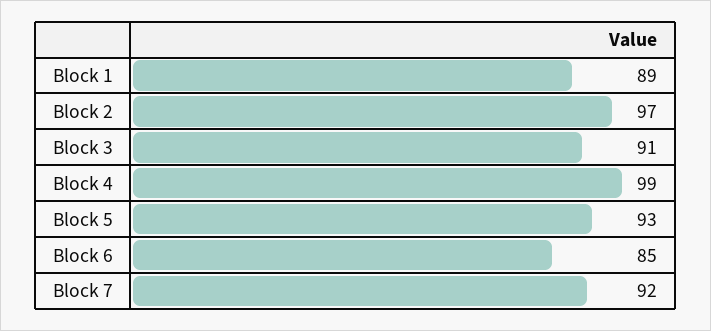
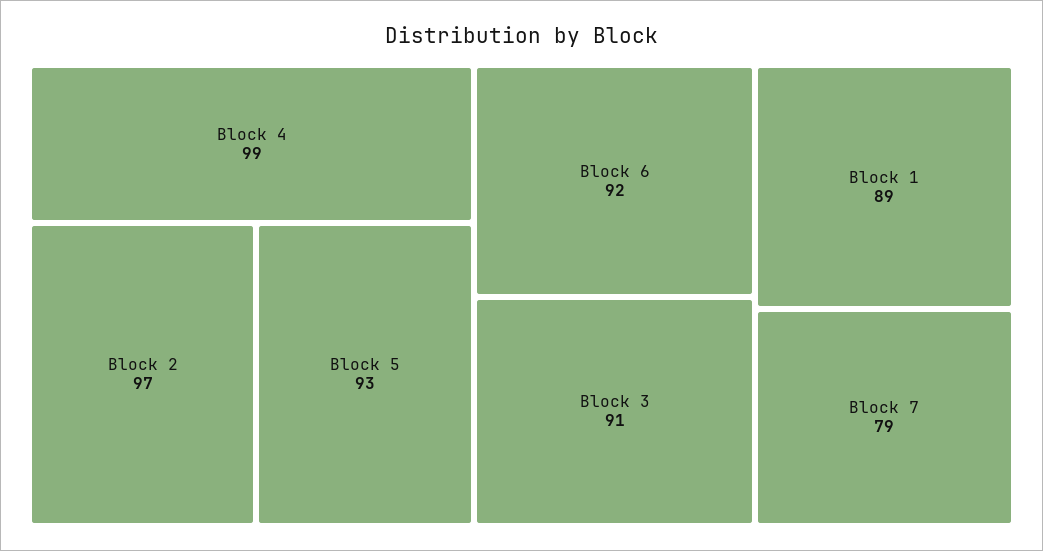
  {
    "Block 1": 89,
    "Block 2": 97,
    "Block 3": 91,
    "Block 4": 99,
    "Block 5": 93,
-   "Block 6": 85,
+   "Block 6": 92,
-   "Block 7": 92
+   "Block 7": 79
  }

